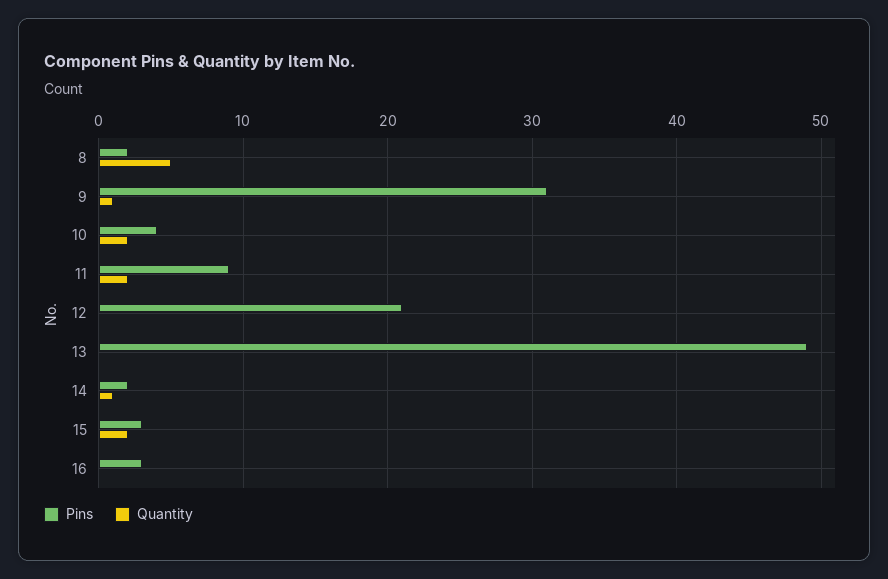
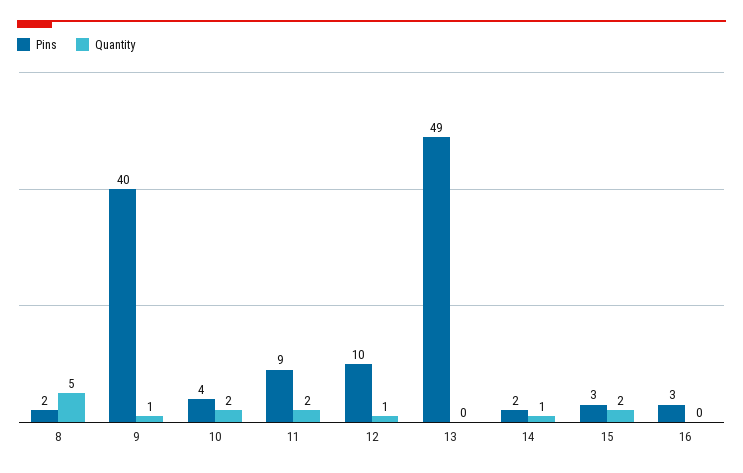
  {
    "Pins": {
      "8": 2,
-     "9": 31,
+     "9": 40,
      "10": 4,
      "11": 9,
-     "12": 21,
+     "12": 10,
      "13": 49,
      "14": 2,
      "15": 3,
      "16": 3
    },
    "Quantity": {
      "8": 5,
      "9": 1,
      "10": 2,
      "11": 2,
-     "12": 0,
+     "12": 1,
      "13": 0,
      "14": 1,
      "15": 2,
      "16": 0
    }
  }

